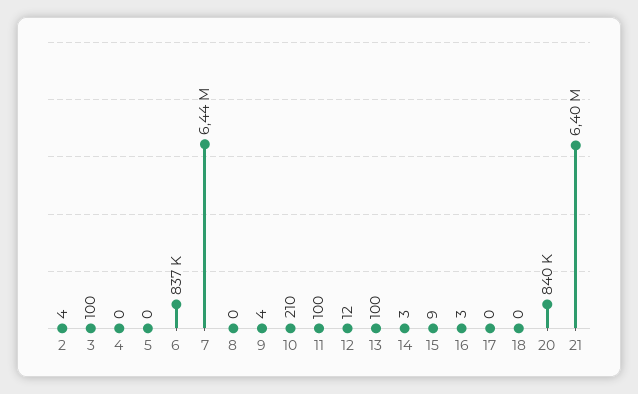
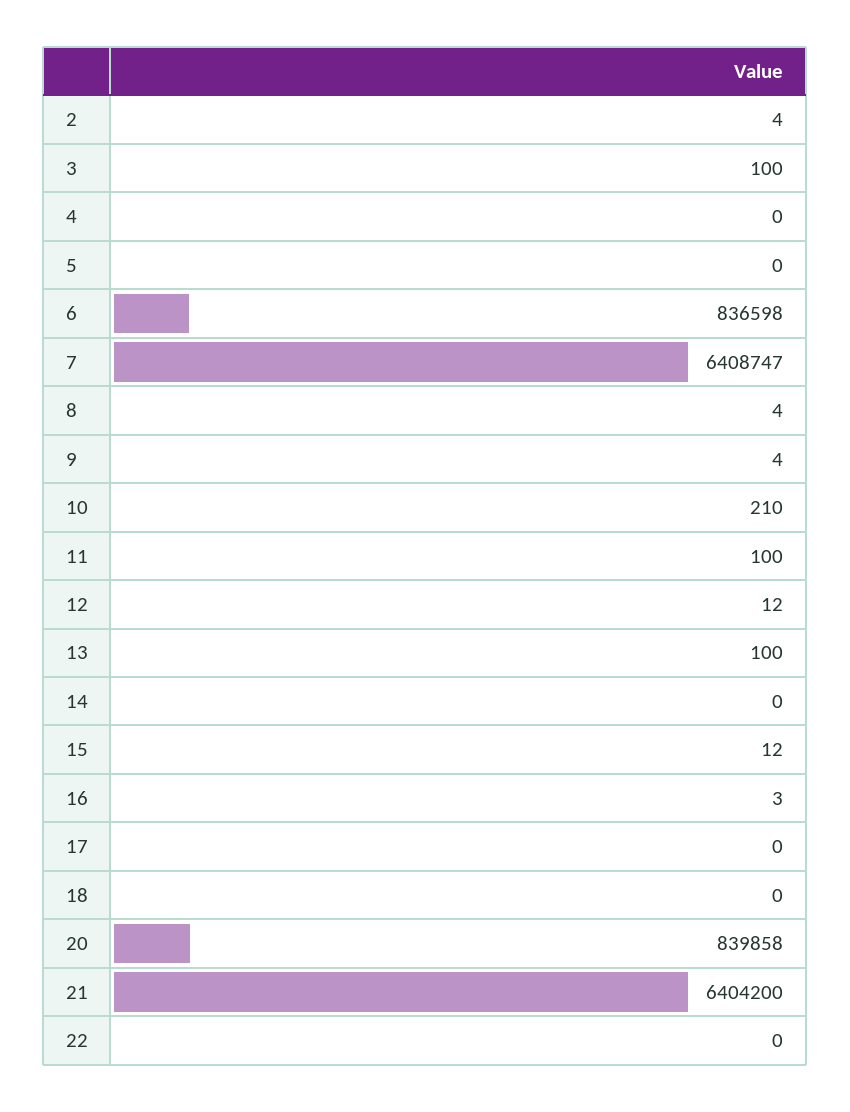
  {
    "2": 4,
    "3": 100,
    "4": 0,
    "5": 0,
    "6": 836598,
-   "7": 6440000,
+   "7": 6408747,
-   "8": 0,
+   "8": 4,
    "9": 4,
    "10": 210,
    "11": 100,
    "12": 12,
    "13": 100,
-   "14": 3,
+   "14": 0,
-   "15": 9,
+   "15": 12,
    "16": 3,
    "17": 0,
    "18": 0,
    "20": 839858,
-   "21": 6404200
+   "21": 6404200,
+   "22": 0
  }

